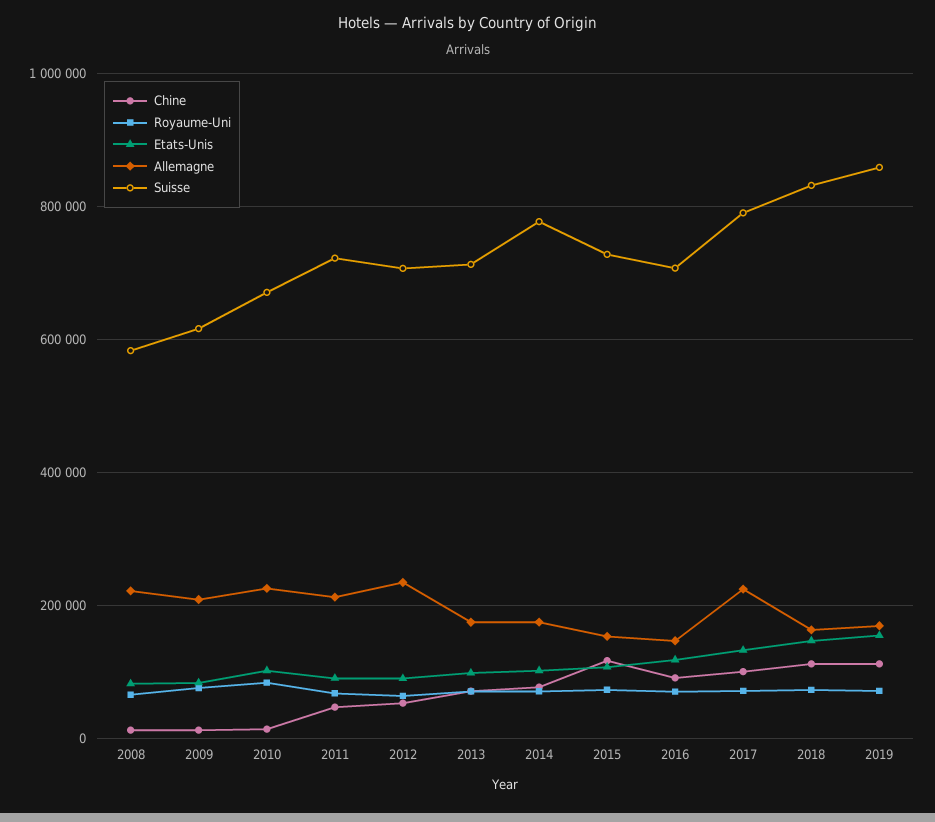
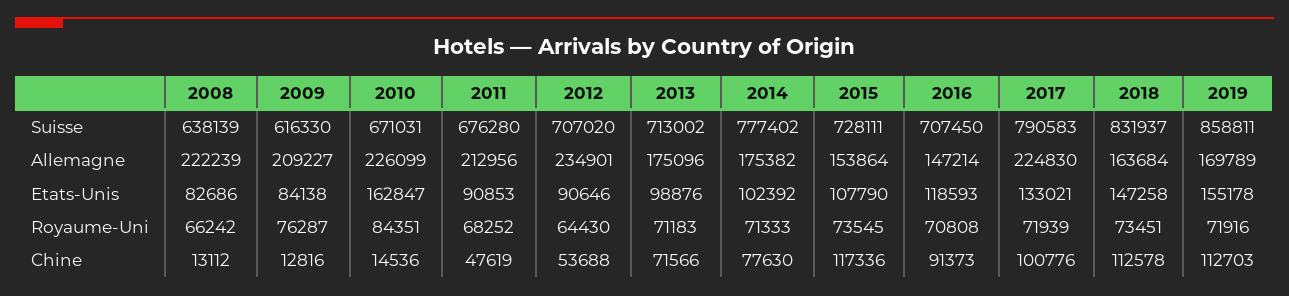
  {
    "Chine": {
      "2008": 13112,
      "2009": 12816,
      "2010": 14536,
      "2011": 47619,
      "2012": 53688,
      "2013": 71566,
      "2014": 77630,
      "2015": 117336,
      "2016": 91373,
      "2017": 100776,
      "2018": 112578,
      "2019": 112703
    },
    "Royaume-Uni": {
      "2008": 66242,
      "2009": 76287,
      "2010": 84351,
      "2011": 68252,
      "2012": 64430,
      "2013": 71183,
      "2014": 71333,
      "2015": 73545,
      "2016": 70808,
      "2017": 71939,
      "2018": 73451,
      "2019": 71916
    },
    "Etats-Unis": {
      "2008": 82686,
      "2009": 84138,
-     "2010": 100000,
+     "2010": 162847,
      "2011": 90853,
      "2012": 90646,
      "2013": 98876,
      "2014": 102392,
      "2015": 107790,
      "2016": 118593,
      "2017": 133021,
      "2018": 147258,
      "2019": 155178
    },
    "Allemagne": {
      "2008": 222239,
      "2009": 209227,
      "2010": 226099,
      "2011": 212956,
      "2012": 234901,
      "2013": 175096,
      "2014": 175382,
      "2015": 153864,
      "2016": 147214,
      "2017": 224830,
      "2018": 163684,
      "2019": 169789
    },
    "Suisse": {
-     "2008": 580000,
+     "2008": 638139,
      "2009": 616330,
      "2010": 671031,
-     "2011": 720000,
+     "2011": 676280,
      "2012": 707020,
      "2013": 713002,
      "2014": 777402,
      "2015": 728111,
      "2016": 707450,
      "2017": 790583,
      "2018": 831937,
      "2019": 858811
    }
  }

